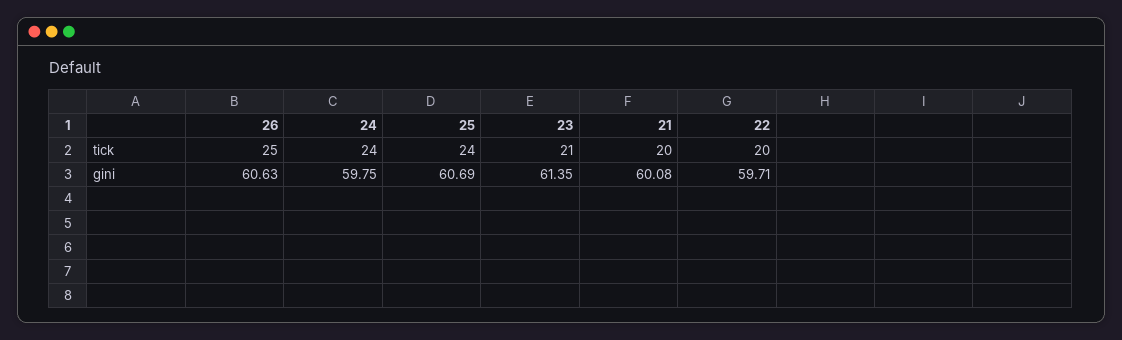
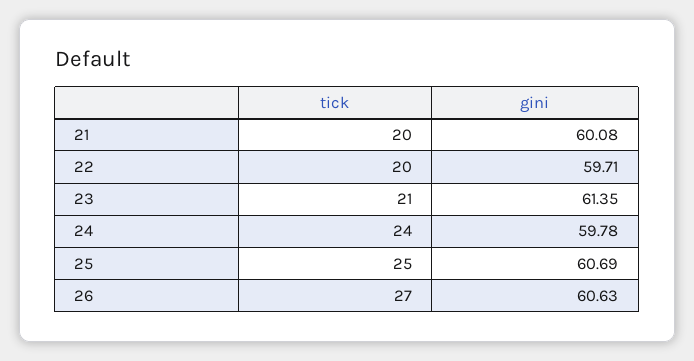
  {
    "26": {
-     "tick": 25,
+     "tick": 27,
      "gini": 60.63
    },
    "24": {
      "tick": 24,
-     "gini": 59.75
+     "gini": 59.78
    },
    "25": {
-     "tick": 24,
+     "tick": 25,
      "gini": 60.69
    },
    "23": {
      "tick": 21,
      "gini": 61.35
    },
    "21": {
      "tick": 20,
      "gini": 60.08
    },
    "22": {
      "tick": 20,
      "gini": 59.71
    }
  }

